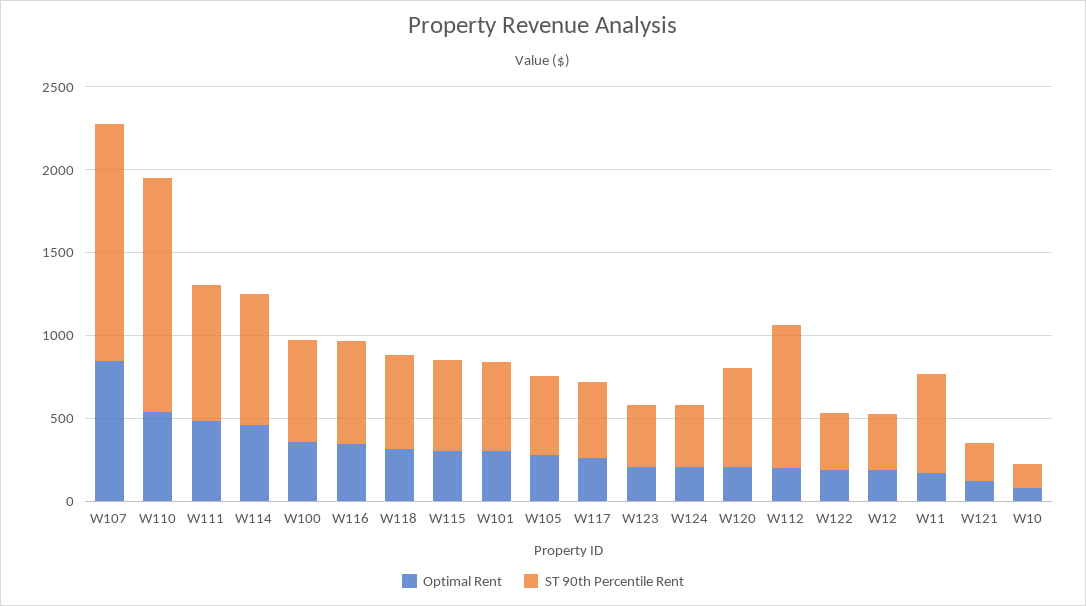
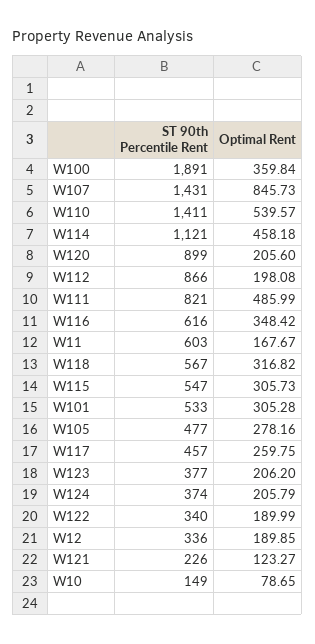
  {
    "Optimal Rent": {
      "W107": 845.73,
      "W110": 539.57,
      "W111": 485.99,
      "W114": 458.18,
      "W100": 359.84,
      "W116": 348.42,
      "W118": 316.82,
      "W115": 305.73,
      "W101": 305.28,
      "W105": 278.16,
      "W117": 259.75,
      "W123": 206.2,
      "W124": 205.79,
      "W120": 205.6,
      "W112": 198.08,
      "W122": 189.99,
      "W12": 189.85,
      "W11": 167.67,
      "W121": 123.27,
      "W10": 78.65
    },
    "ST 90th Percentile Rent": {
      "W107": 1431,
      "W110": 1411,
      "W111": 821,
-     "W114": 800,
+     "W114": 1121,
-     "W100": 600,
+     "W100": 1891,
      "W116": 616,
      "W118": 567,
      "W115": 547,
      "W101": 533,
      "W105": 477,
      "W117": 457,
      "W123": 377,
      "W124": 374,
-     "W120": 600,
+     "W120": 899,
      "W112": 866,
      "W122": 340,
      "W12": 336,
      "W11": 603,
      "W121": 226,
      "W10": 149
    }
  }

